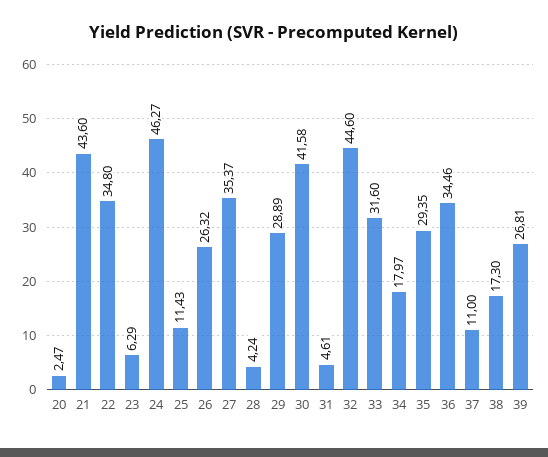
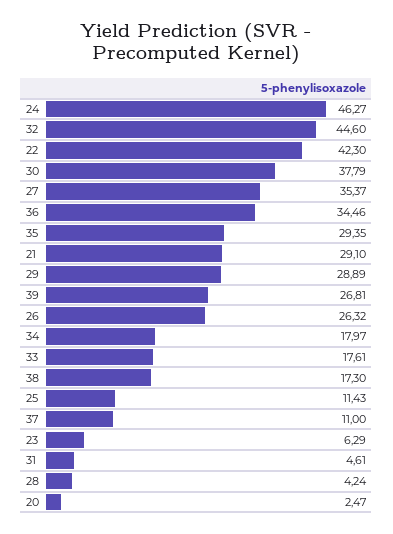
  {
    "20": 2.47,
-   "21": 43.6,
+   "21": 29.1,
-   "22": 34.8,
+   "22": 42.3,
    "23": 6.29,
    "24": 46.27,
    "25": 11.43,
    "26": 26.32,
    "27": 35.37,
    "28": 4.24,
    "29": 28.89,
-   "30": 41.58,
+   "30": 37.79,
    "31": 4.61,
    "32": 44.6,
-   "33": 31.6,
+   "33": 17.61,
    "34": 17.97,
    "35": 29.35,
    "36": 34.46,
    "37": 11,
    "38": 17.3,
    "39": 26.81
  }

